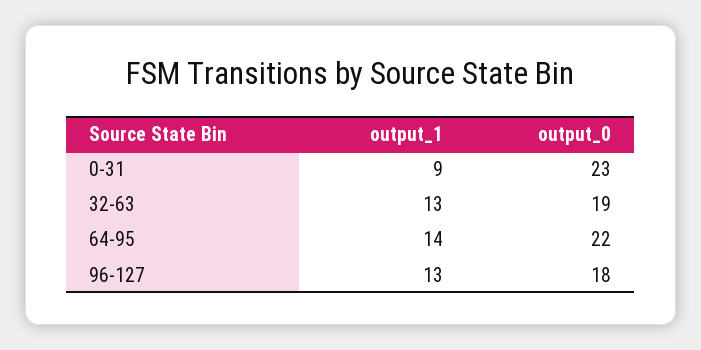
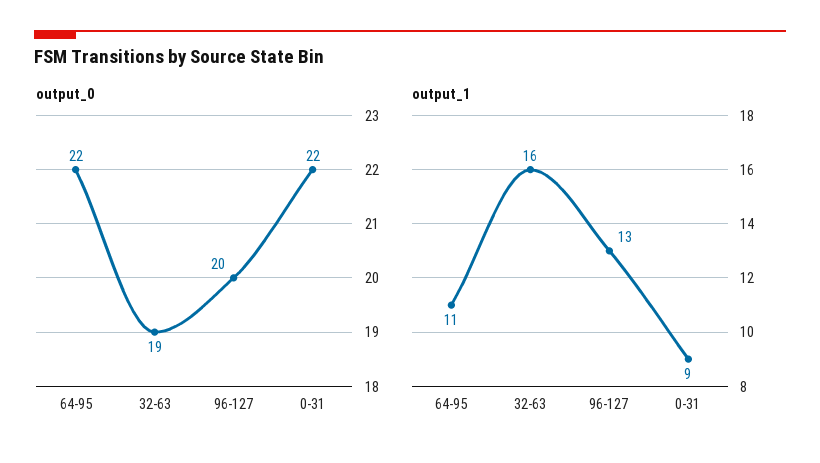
  {
    "output_1": {
      "0-31": 9,
-     "32-63": 13,
+     "32-63": 16,
-     "64-95": 14,
+     "64-95": 11,
      "96-127": 13
    },
    "output_0": {
-     "0-31": 23,
+     "0-31": 22,
      "32-63": 19,
      "64-95": 22,
-     "96-127": 18
+     "96-127": 20
    }
  }

